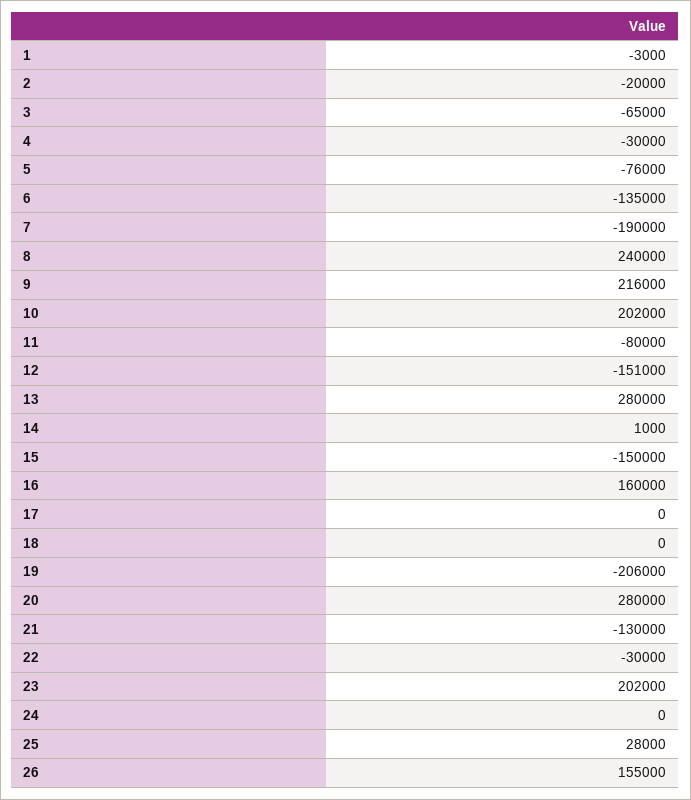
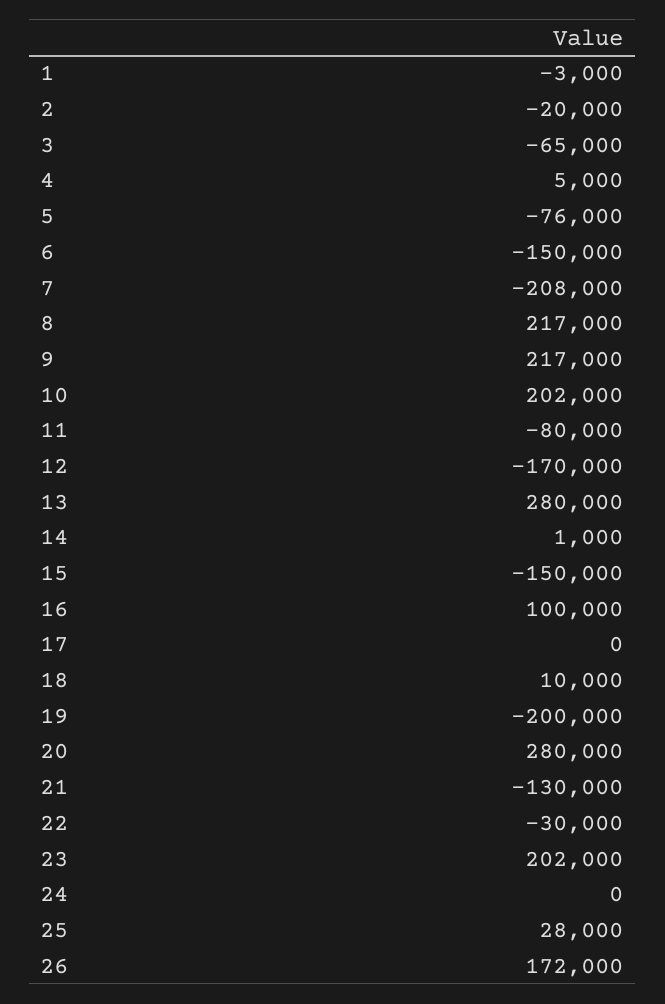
  {
    "1": -3000,
    "2": -20000,
    "3": -65000,
-   "4": -30000,
+   "4": 5000,
    "5": -76000,
-   "6": -135000,
+   "6": -150000,
-   "7": -190000,
+   "7": -208000,
-   "8": 240000,
+   "8": 217000,
-   "9": 216000,
+   "9": 217000,
    "10": 202000,
    "11": -80000,
-   "12": -151000,
+   "12": -170000,
    "13": 280000,
    "14": 1000,
    "15": -150000,
-   "16": 160000,
+   "16": 100000,
    "17": 0,
-   "18": 0,
+   "18": 10000,
-   "19": -206000,
+   "19": -200000,
    "20": 280000,
    "21": -130000,
    "22": -30000,
    "23": 202000,
    "24": 0,
    "25": 28000,
-   "26": 155000
+   "26": 172000
  }

